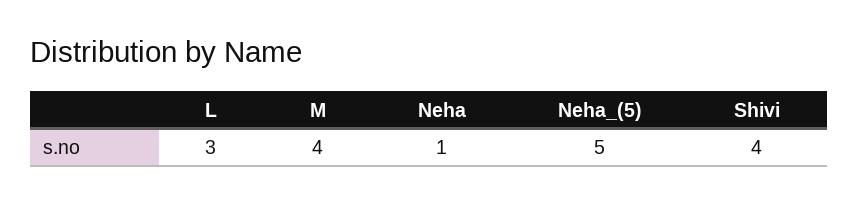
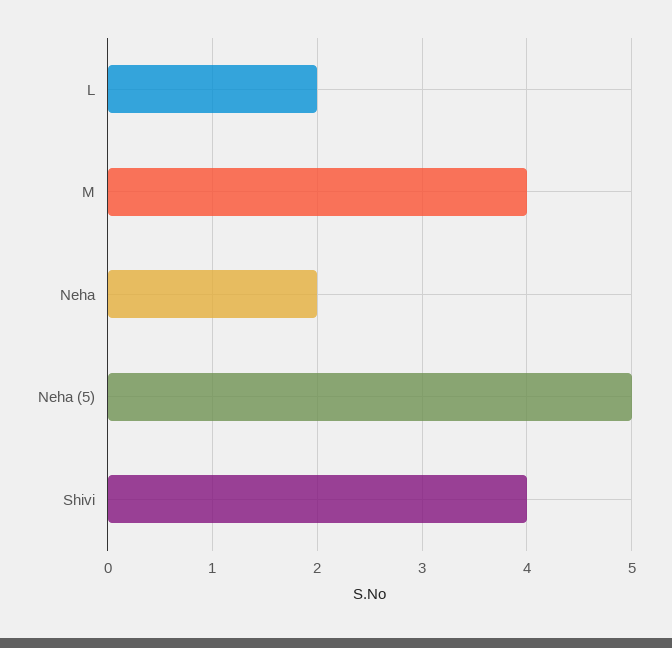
  {
-   "L": 3,
+   "L": 2,
    "M": 4,
-   "Neha": 1,
+   "Neha": 2,
    "Neha_(5)": 5,
    "Shivi": 4
  }

